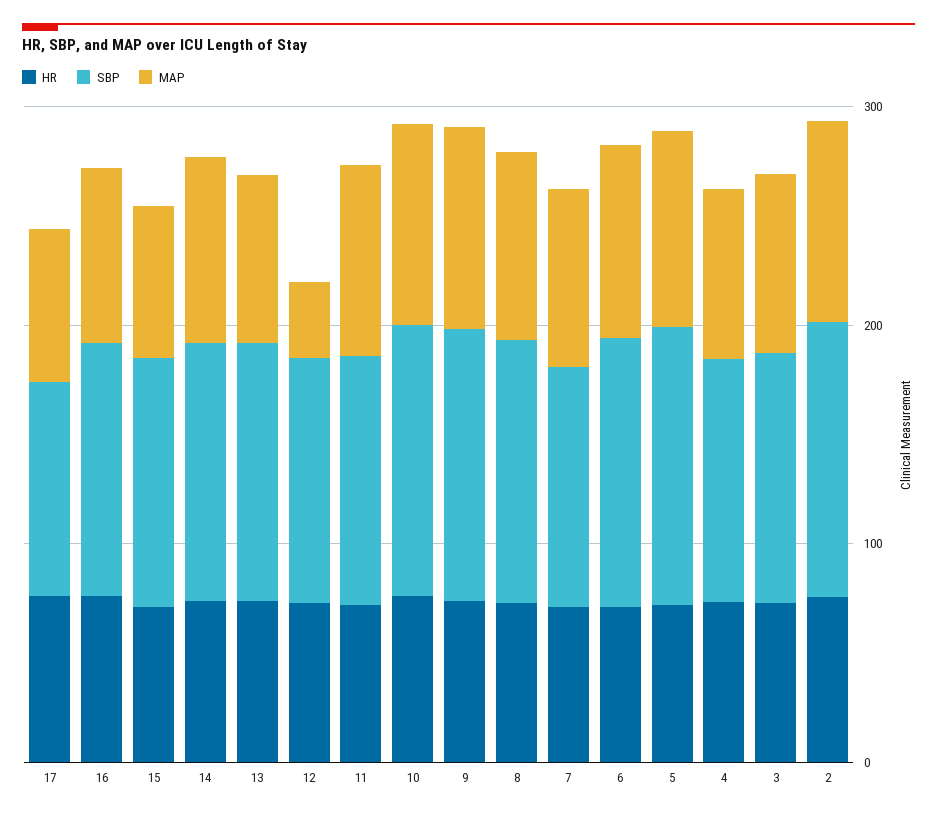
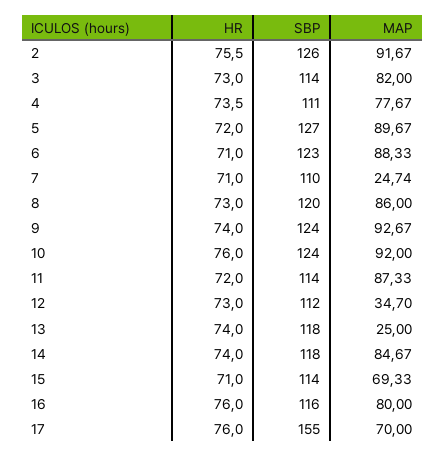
  {
    "HR": {
      "17": 76,
      "16": 76,
      "15": 71,
      "14": 74,
      "13": 74,
      "12": 73,
      "11": 72,
      "10": 76,
      "9": 74,
      "8": 73,
      "7": 71,
      "6": 71,
      "5": 72,
      "4": 73.5,
      "3": 73,
      "2": 75.5
    },
    "SBP": {
-     "17": 100,
+     "17": 155,
      "16": 116,
      "15": 114,
      "14": 118,
      "13": 118,
      "12": 112,
      "11": 114,
      "10": 124,
      "9": 124,
      "8": 120,
      "7": 110,
      "6": 123,
      "5": 127,
      "4": 111,
      "3": 114,
      "2": 126
    },
    "MAP": {
      "17": 70,
      "16": 80,
      "15": 69.33,
      "14": 84.67,
-     "13": 80,
+     "13": 25,
      "12": 34.7,
      "11": 87.33,
      "10": 92,
      "9": 92.67,
      "8": 86,
-     "7": 80,
+     "7": 24.74,
      "6": 88.33,
      "5": 89.67,
      "4": 77.67,
      "3": 82,
      "2": 91.67
    }
  }

